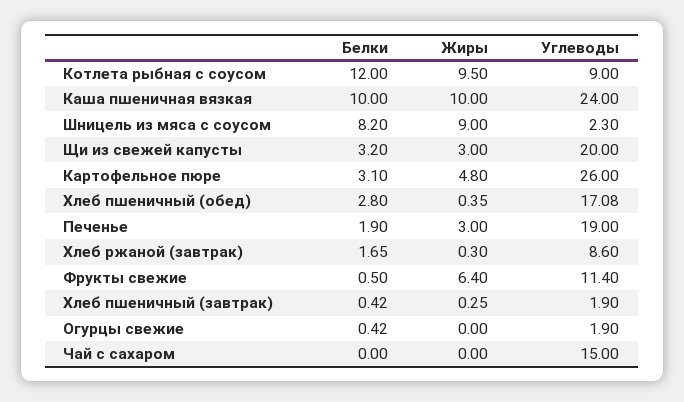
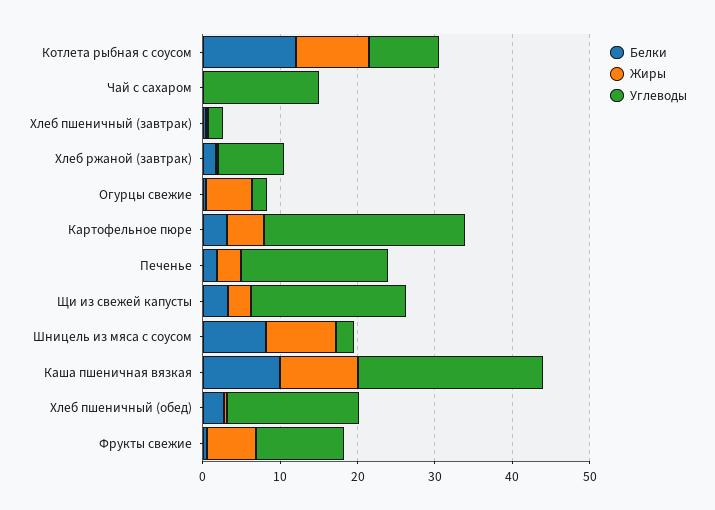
  {
    "Белки": {
      "Котлета рыбная с соусом": 12,
      "Каша пшеничная вязкая": 10,
      "Шницель из мяса с соусом": 8.2,
      "Щи из свежей капусты": 3.2,
      "Картофельное пюре": 3.1,
      "Хлеб пшеничный (обед)": 2.8,
      "Печенье": 1.9,
      "Хлеб ржаной (завтрак)": 1.65,
      "Фрукты свежие": 0.5,
      "Хлеб пшеничный (завтрак)": 0.42,
      "Огурцы свежие": 0.42,
      "Чай с сахаром": 0
    },
    "Жиры": {
      "Котлета рыбная с соусом": 9.5,
      "Каша пшеничная вязкая": 10,
      "Шницель из мяса с соусом": 9,
      "Щи из свежей капусты": 3,
      "Картофельное пюре": 4.8,
      "Хлеб пшеничный (обед)": 0.35,
      "Печенье": 3,
      "Хлеб ржаной (завтрак)": 0.3,
      "Фрукты свежие": 6.4,
      "Хлеб пшеничный (завтрак)": 0.25,
-     "Огурцы свежие": 0,
+     "Огурцы свежие": 6,
      "Чай с сахаром": 0
    },
    "Углеводы": {
      "Котлета рыбная с соусом": 9,
      "Каша пшеничная вязкая": 24,
      "Шницель из мяса с соусом": 2.3,
      "Щи из свежей капусты": 20,
      "Картофельное пюре": 26,
      "Хлеб пшеничный (обед)": 17.08,
      "Печенье": 19,
      "Хлеб ржаной (завтрак)": 8.6,
      "Фрукты свежие": 11.4,
      "Хлеб пшеничный (завтрак)": 1.9,
      "Огурцы свежие": 1.9,
      "Чай с сахаром": 15
    }
  }

